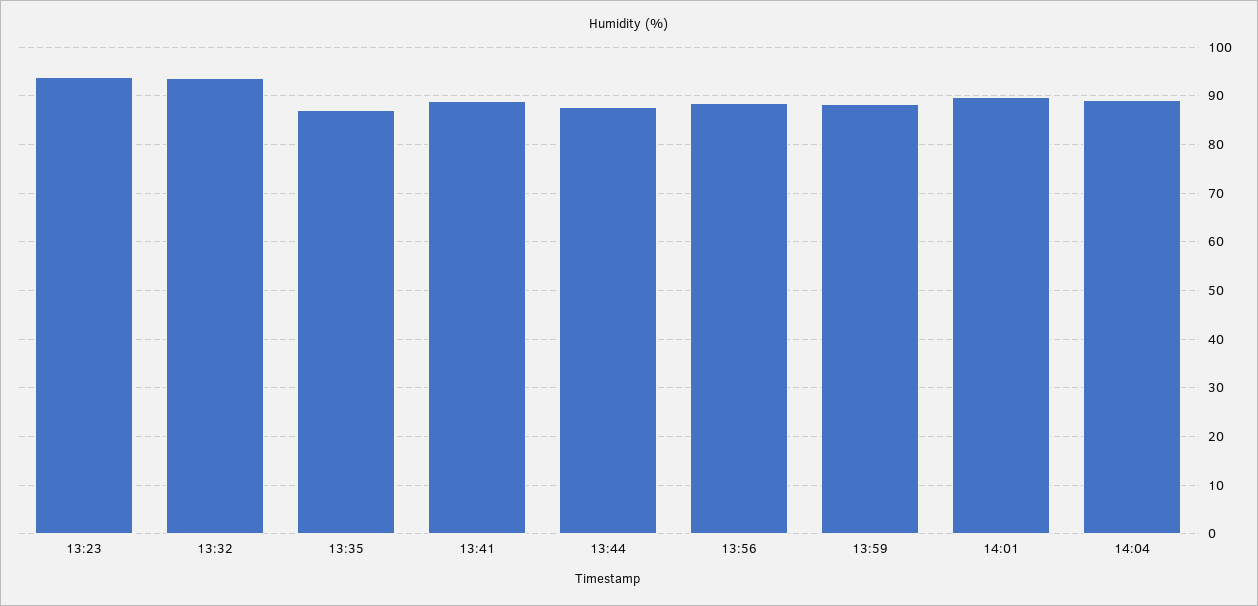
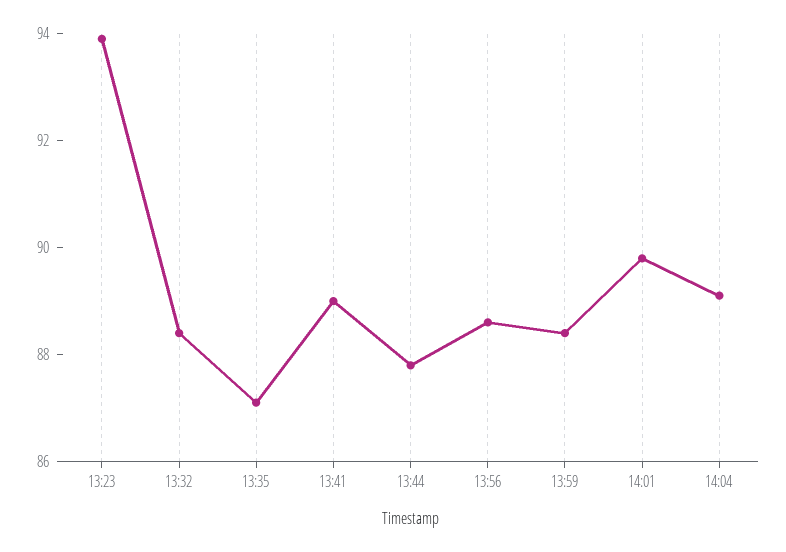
  {
    "13:23": 94,
-   "13:32": 94,
+   "13:32": 88.5,
    "13:35": 87,
    "13:41": 89,
    "13:44": 88,
    "13:56": 88.5,
    "13:59": 88.5,
    "14:01": 90,
    "14:04": 89
  }

